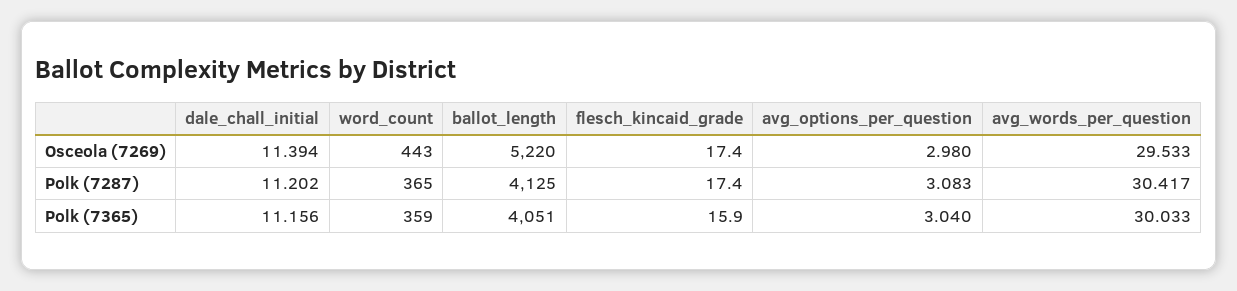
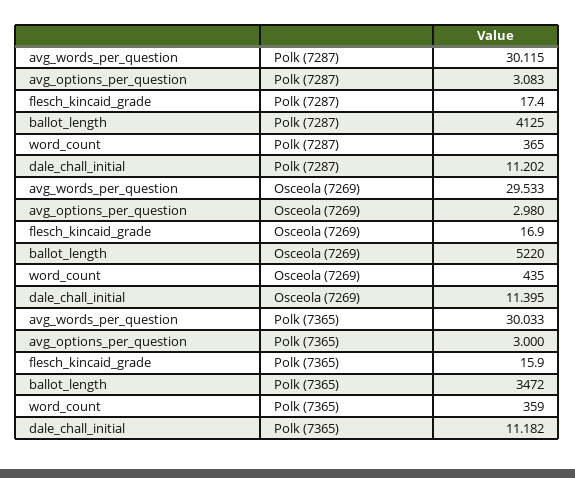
  {
    "dale_chall_initial": {
-     "Osceola (7269)": 11.394,
+     "Osceola (7269)": 11.395,
      "Polk (7287)": 11.202,
-     "Polk (7365)": 11.156
+     "Polk (7365)": 11.182
    },
    "word_count": {
-     "Osceola (7269)": 443,
+     "Osceola (7269)": 435,
      "Polk (7287)": 365,
      "Polk (7365)": 359
    },
    "ballot_length": {
      "Osceola (7269)": 5220,
      "Polk (7287)": 4125,
-     "Polk (7365)": 4051
+     "Polk (7365)": 3472
    },
    "flesch_kincaid_grade": {
-     "Osceola (7269)": 17.4,
+     "Osceola (7269)": 16.9,
      "Polk (7287)": 17.4,
      "Polk (7365)": 15.9
    },
    "avg_options_per_question": {
      "Osceola (7269)": 2.98,
      "Polk (7287)": 3.083,
-     "Polk (7365)": 3.04
+     "Polk (7365)": 3
    },
    "avg_words_per_question": {
      "Osceola (7269)": 29.533,
-     "Polk (7287)": 30.417,
+     "Polk (7287)": 30.115,
      "Polk (7365)": 30.033
    }
  }

